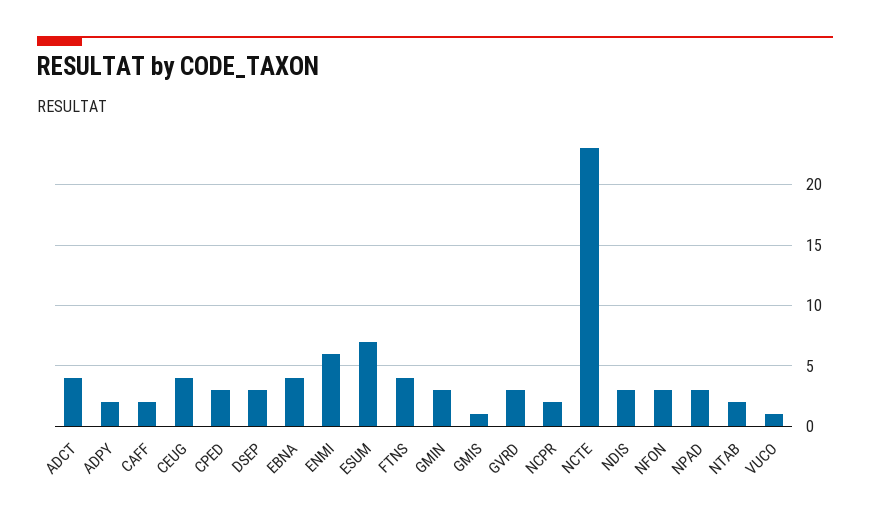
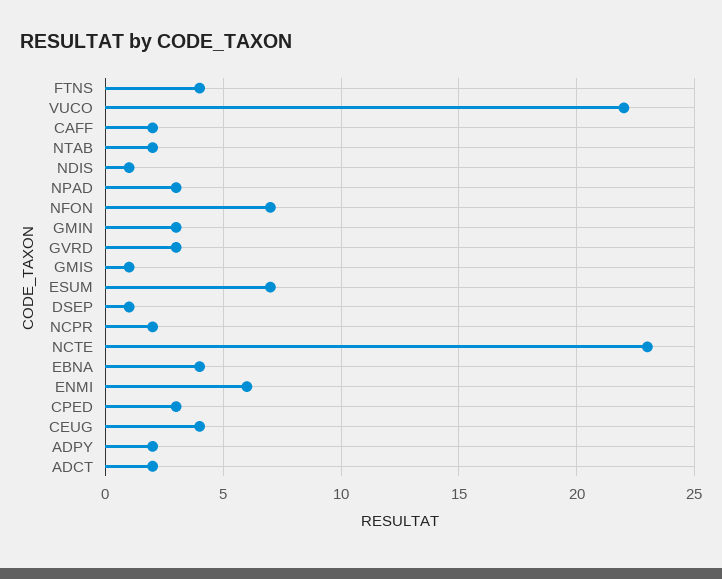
  {
-   "ADCT": 4,
+   "ADCT": 2,
    "ADPY": 2,
    "CAFF": 2,
    "CEUG": 4,
    "CPED": 3,
-   "DSEP": 3,
+   "DSEP": 1,
    "EBNA": 4,
    "ENMI": 6,
    "ESUM": 7,
    "FTNS": 4,
    "GMIN": 3,
    "GMIS": 1,
    "GVRD": 3,
    "NCPR": 2,
    "NCTE": 23,
-   "NDIS": 3,
+   "NDIS": 1,
-   "NFON": 3,
+   "NFON": 7,
    "NPAD": 3,
    "NTAB": 2,
-   "VUCO": 1
+   "VUCO": 22
  }

